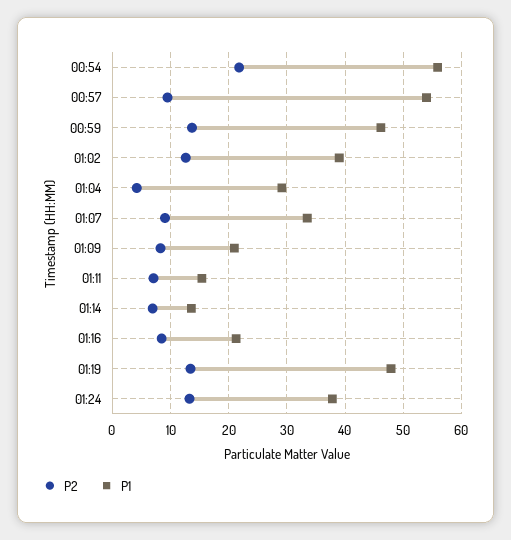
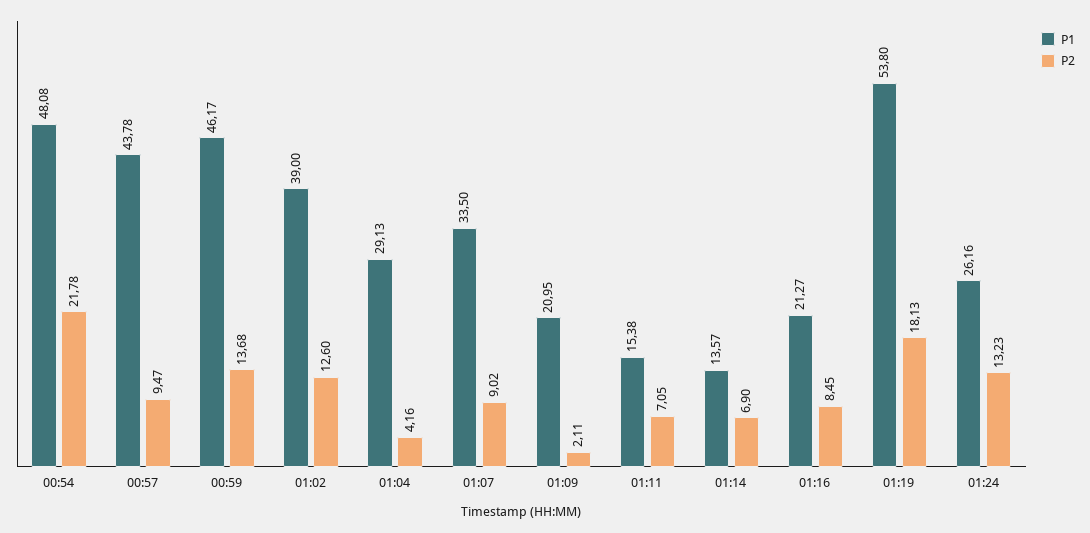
  {
    "P2": {
      "00:54": 21.78,
      "00:57": 9.47,
      "00:59": 13.68,
      "01:02": 12.6,
      "01:04": 4.16,
      "01:07": 9.02,
-     "01:09": 8,
+     "01:09": 2.11,
      "01:11": 7.05,
      "01:14": 6.9,
      "01:16": 8.45,
-     "01:19": 14,
+     "01:19": 18.13,
      "01:24": 13.23
    },
    "P1": {
-     "00:54": 56,
+     "00:54": 48.08,
-     "00:57": 54,
+     "00:57": 43.78,
      "00:59": 46.17,
      "01:02": 39,
      "01:04": 29.13,
      "01:07": 33.5,
      "01:09": 20.95,
      "01:11": 15.38,
      "01:14": 13.57,
      "01:16": 21.27,
-     "01:19": 48,
+     "01:19": 53.8,
-     "01:24": 38
+     "01:24": 26.16
    }
  }

